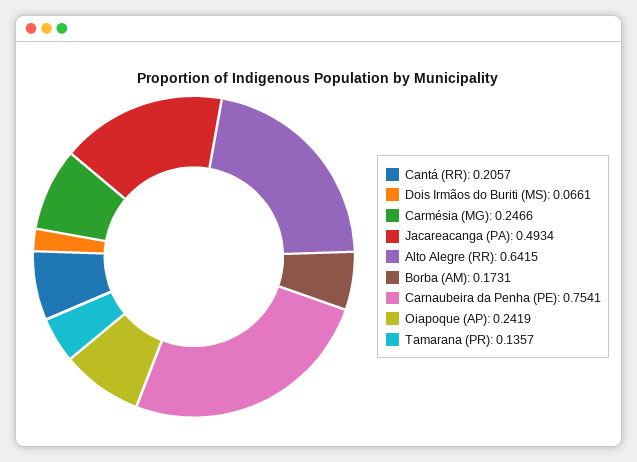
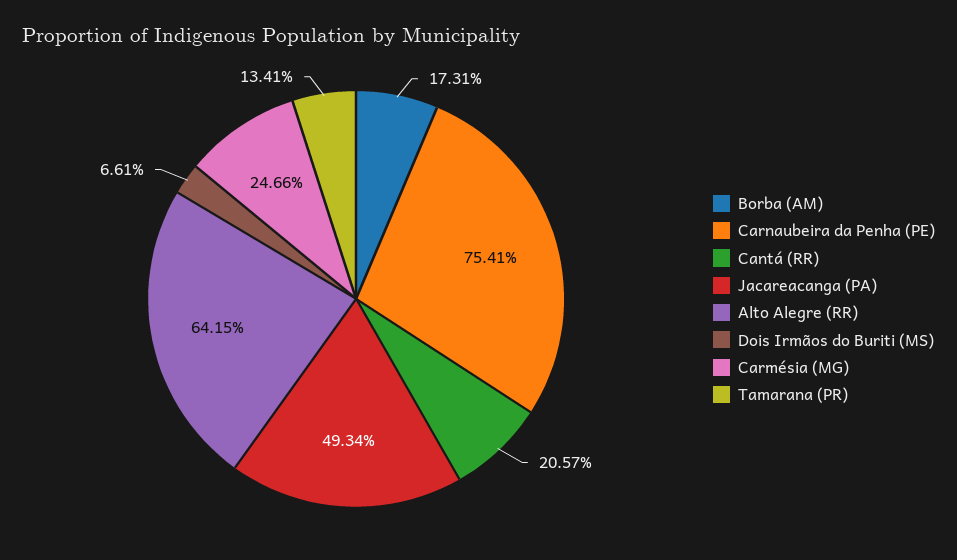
  {
    "Cantá (RR)": 0.2057,
    "Dois Irmãos do Buriti (MS)": 0.0661,
    "Carmésia (MG)": 0.2466,
    "Jacareacanga (PA)": 0.4934,
    "Alto Alegre (RR)": 0.6415,
    "Borba (AM)": 0.1731,
    "Carnaubeira da Penha (PE)": 0.7541,
-   "Oiapoque (AP)": 0.2419,
-   "Tamarana (PR)": 0.1357
+   "Tamarana (PR)": 0.1341
  }

